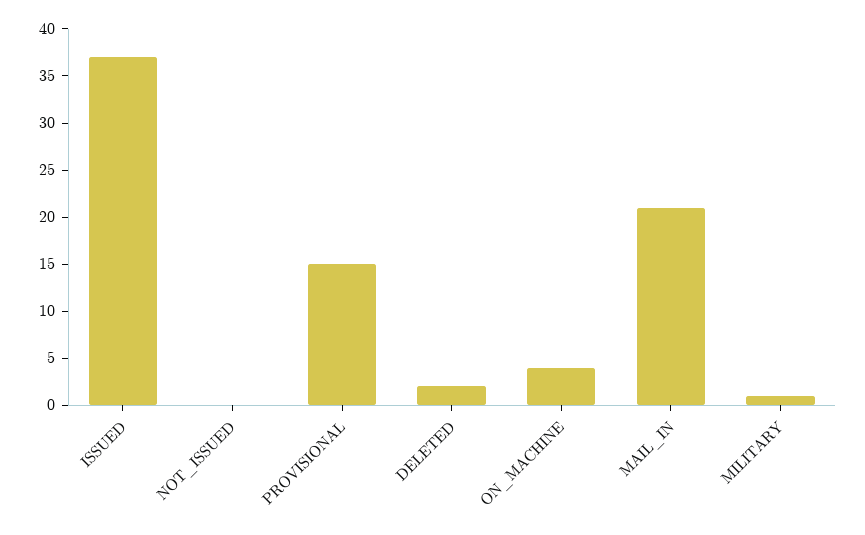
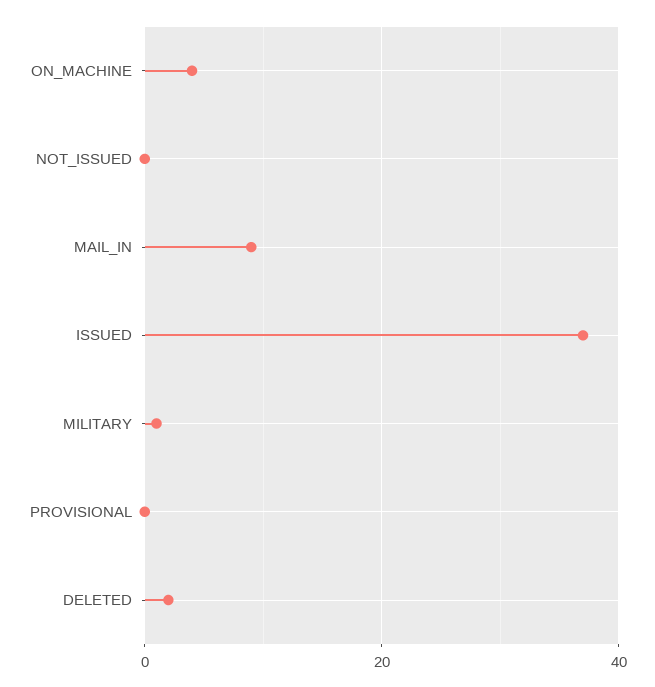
  {
    "ISSUED": 37,
    "NOT_ISSUED": 0,
-   "PROVISIONAL": 15,
+   "PROVISIONAL": 0,
    "DELETED": 2,
    "ON_MACHINE": 4,
-   "MAIL_IN": 21,
+   "MAIL_IN": 10,
    "MILITARY": 1
  }

